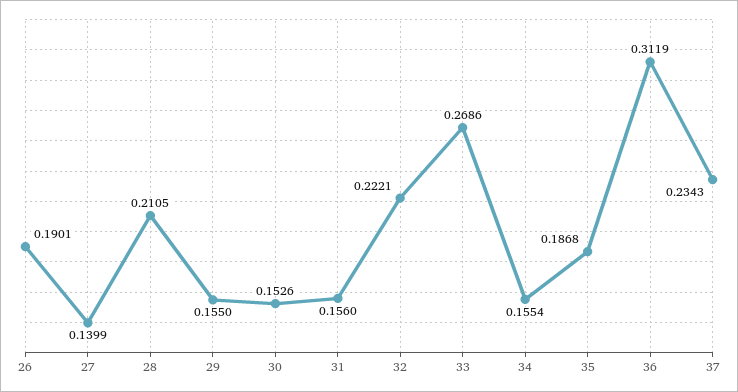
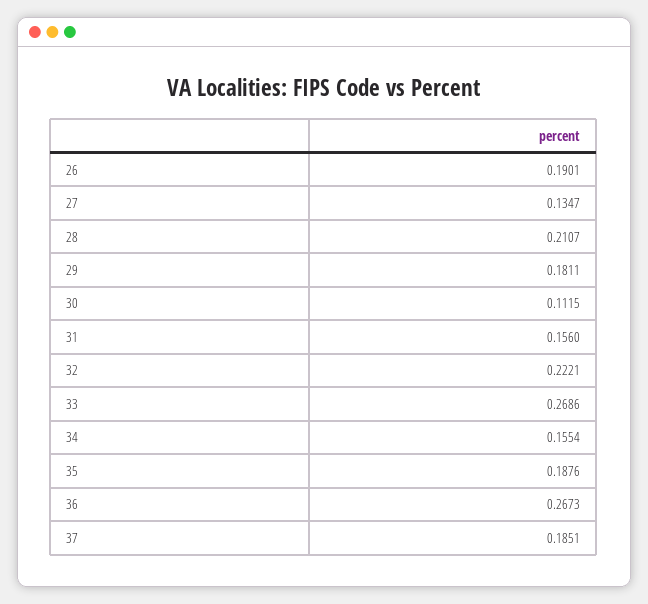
  {
    "26": 0.1901,
-   "27": 0.1399,
+   "27": 0.1347,
-   "28": 0.2105,
+   "28": 0.2107,
-   "29": 0.155,
+   "29": 0.1811,
-   "30": 0.1526,
+   "30": 0.1115,
    "31": 0.156,
    "32": 0.2221,
    "33": 0.2686,
    "34": 0.1554,
-   "35": 0.1868,
+   "35": 0.1876,
-   "36": 0.3119,
+   "36": 0.2673,
-   "37": 0.2343
+   "37": 0.1851
  }

